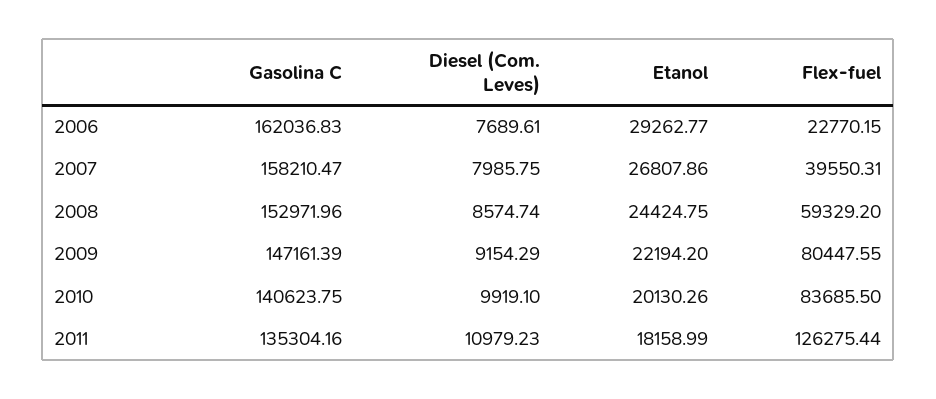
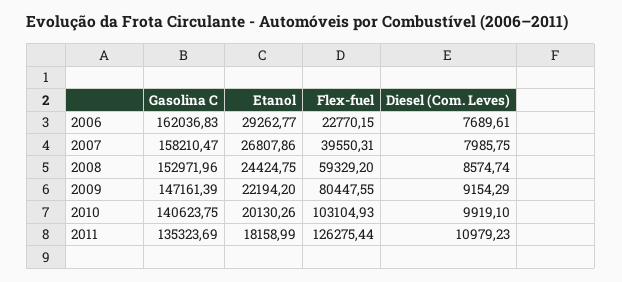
  {
    "Gasolina C": {
      "2006": 162036.83,
      "2007": 158210.47,
      "2008": 152971.96,
      "2009": 147161.39,
      "2010": 140623.75,
-     "2011": 135304.16
+     "2011": 135323.69
    },
    "Diesel (Com. Leves)": {
      "2006": 7689.61,
      "2007": 7985.75,
      "2008": 8574.74,
      "2009": 9154.29,
      "2010": 9919.1,
      "2011": 10979.23
    },
    "Etanol": {
      "2006": 29262.77,
      "2007": 26807.86,
      "2008": 24424.75,
      "2009": 22194.2,
      "2010": 20130.26,
      "2011": 18158.99
    },
    "Flex-fuel": {
      "2006": 22770.15,
      "2007": 39550.31,
      "2008": 59329.2,
      "2009": 80447.55,
-     "2010": 83685.5,
+     "2010": 103104.93,
      "2011": 126275.44
    }
  }

